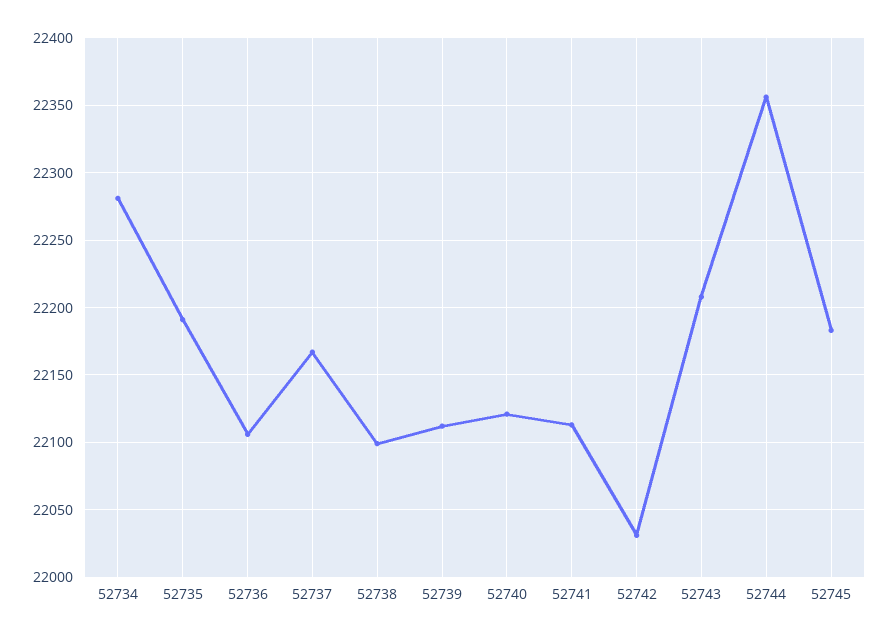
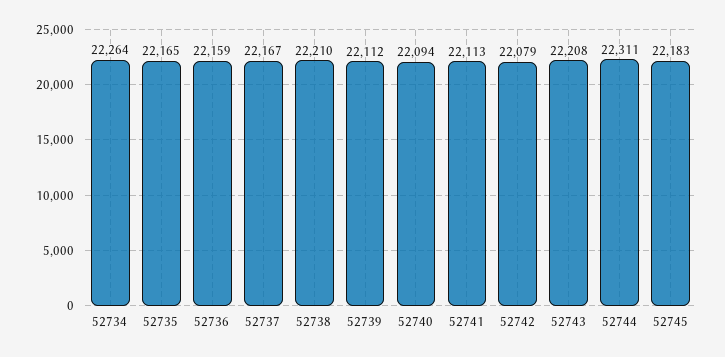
  {
-   "52734": 22280,
+   "52734": 22264,
-   "52735": 22190,
+   "52735": 22165,
-   "52736": 22105,
+   "52736": 22159,
    "52737": 22167,
-   "52738": 22100,
+   "52738": 22210,
    "52739": 22112,
-   "52740": 22120,
+   "52740": 22094,
    "52741": 22113,
-   "52742": 22030,
+   "52742": 22079,
    "52743": 22208,
-   "52744": 22355,
+   "52744": 22311,
    "52745": 22183
  }

